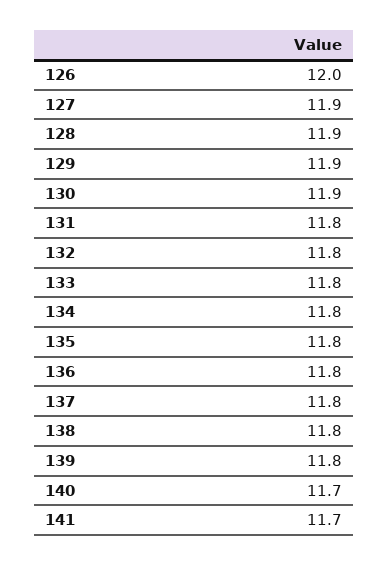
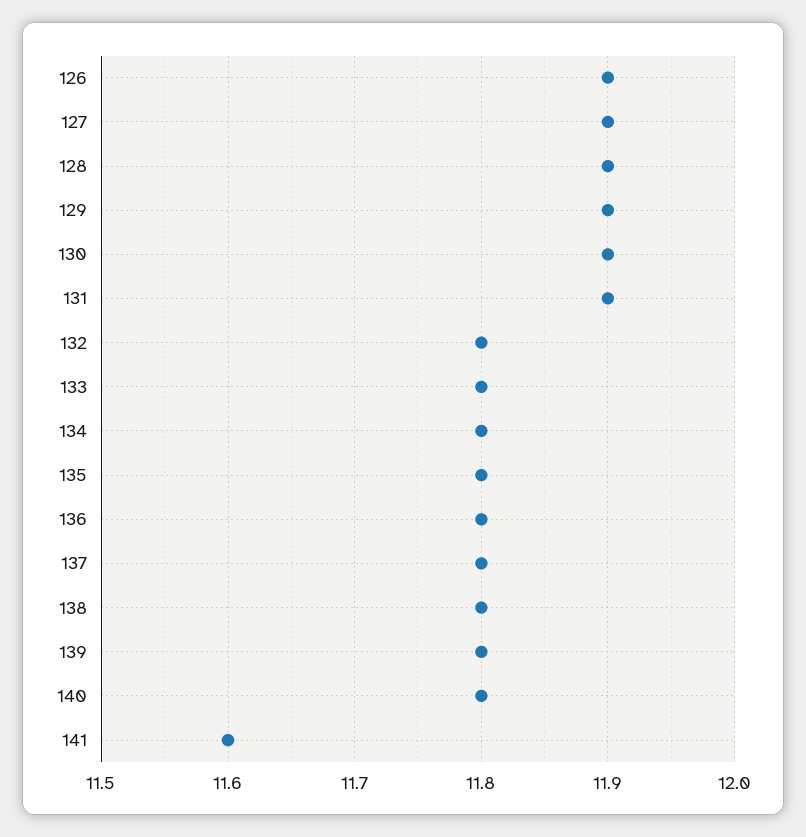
  {
-   "126": 12,
+   "126": 11.9,
    "127": 11.9,
    "128": 11.9,
    "129": 11.9,
    "130": 11.9,
-   "131": 11.8,
+   "131": 11.9,
    "132": 11.8,
    "133": 11.8,
    "134": 11.8,
    "135": 11.8,
    "136": 11.8,
    "137": 11.8,
    "138": 11.8,
    "139": 11.8,
-   "140": 11.7,
+   "140": 11.8,
-   "141": 11.7
+   "141": 11.6
  }

